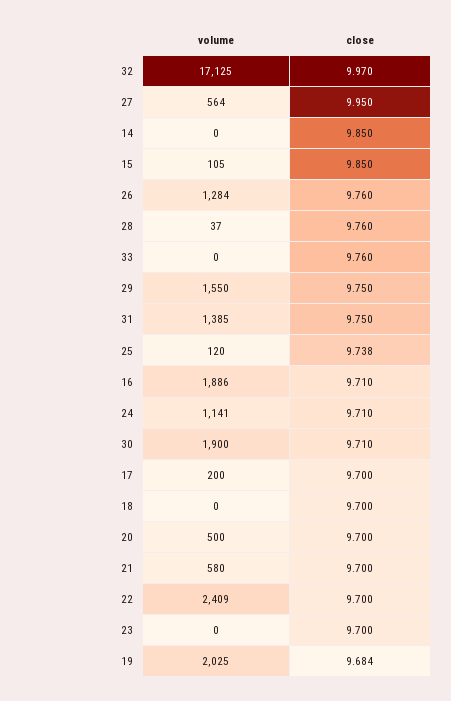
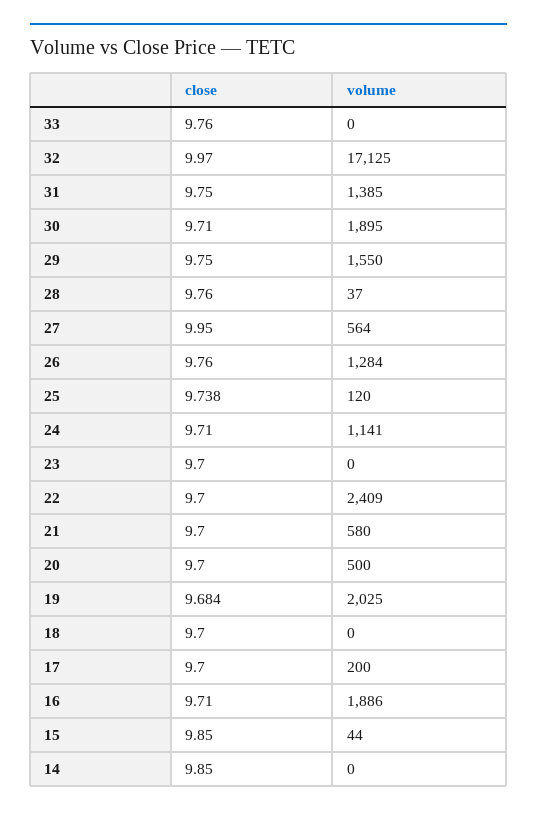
  {
    "volume": {
      "32": 17125,
      "27": 564,
      "14": 0,
-     "15": 105,
+     "15": 44,
      "26": 1284,
      "28": 37,
      "33": 0,
      "29": 1550,
      "31": 1385,
      "25": 120,
      "16": 1886,
      "24": 1141,
-     "30": 1900,
+     "30": 1895,
      "17": 200,
      "18": 0,
      "20": 500,
      "21": 580,
      "22": 2409,
      "23": 0,
      "19": 2025
    },
    "close": {
      "32": 9.97,
      "27": 9.95,
      "14": 9.85,
      "15": 9.85,
      "26": 9.76,
      "28": 9.76,
      "33": 9.76,
      "29": 9.75,
      "31": 9.75,
      "25": 9.738,
      "16": 9.71,
      "24": 9.71,
      "30": 9.71,
      "17": 9.7,
      "18": 9.7,
      "20": 9.7,
      "21": 9.7,
      "22": 9.7,
      "23": 9.7,
      "19": 9.684
    }
  }

